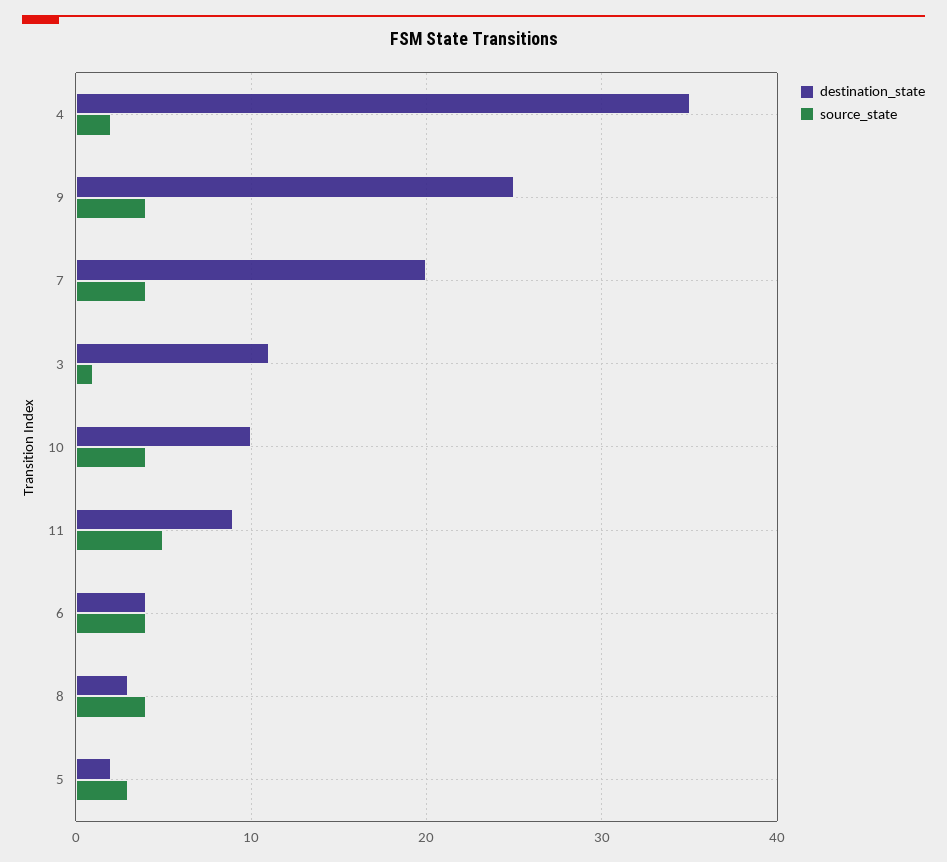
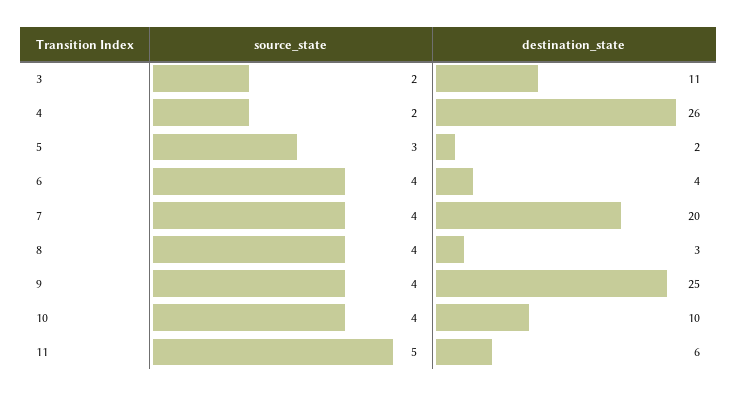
  {
    "destination_state": {
-     "4": 35,
+     "4": 26,
      "9": 25,
      "7": 20,
      "3": 11,
      "10": 10,
-     "11": 9,
+     "11": 6,
      "6": 4,
      "8": 3,
      "5": 2
    },
    "source_state": {
      "4": 2,
      "9": 4,
      "7": 4,
-     "3": 1,
+     "3": 2,
      "10": 4,
      "11": 5,
      "6": 4,
      "8": 4,
      "5": 3
    }
  }

